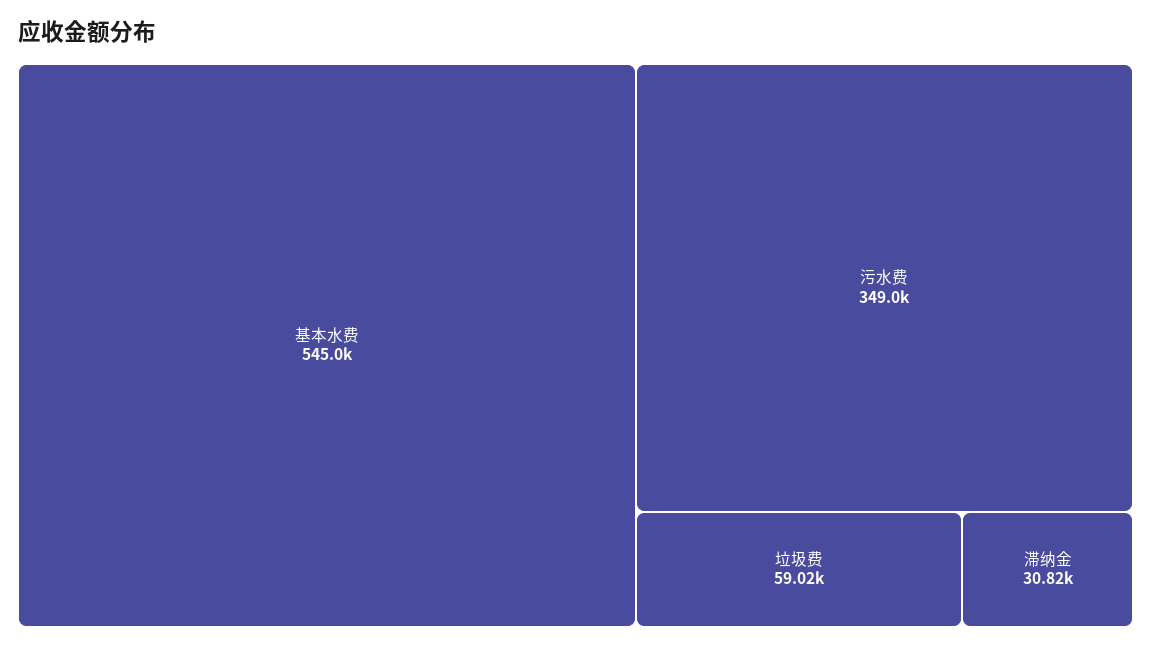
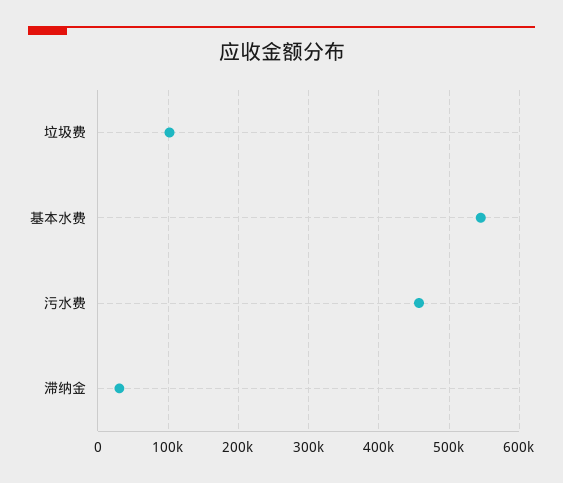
  {
    "基本水费": 545000,
-   "污水费": 349000,
+   "污水费": 460000,
-   "垃圾费": 59020,
+   "垃圾费": 100000,
    "滞纳金": 30820
  }

